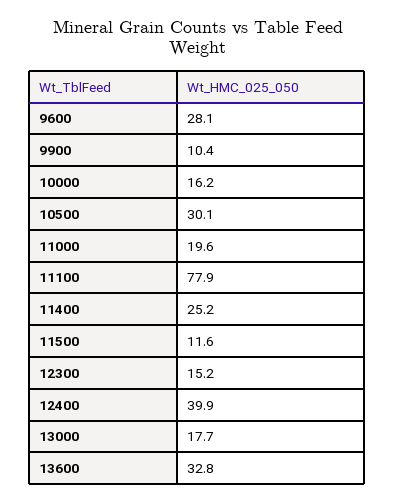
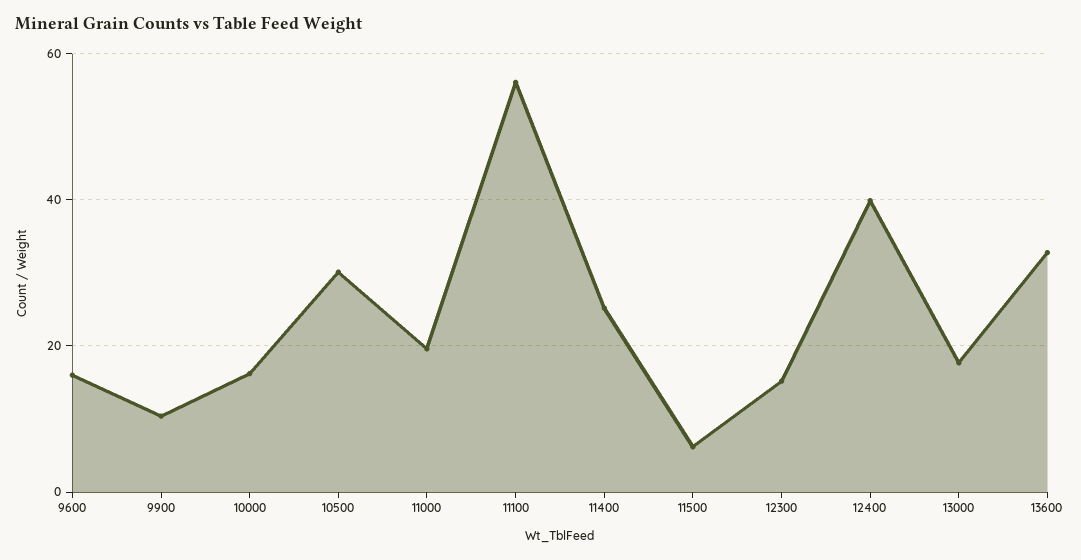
  {
-   "9600": 28.1,
+   "9600": 16,
    "9900": 10.4,
    "10000": 16.2,
    "10500": 30.1,
    "11000": 19.6,
-   "11100": 77.9,
+   "11100": 56,
    "11400": 25.2,
-   "11500": 11.6,
+   "11500": 6,
    "12300": 15.2,
    "12400": 39.9,
    "13000": 17.7,
    "13600": 32.8
  }

